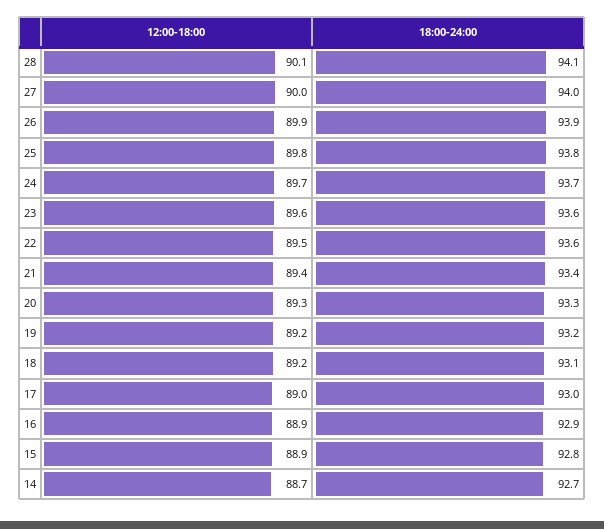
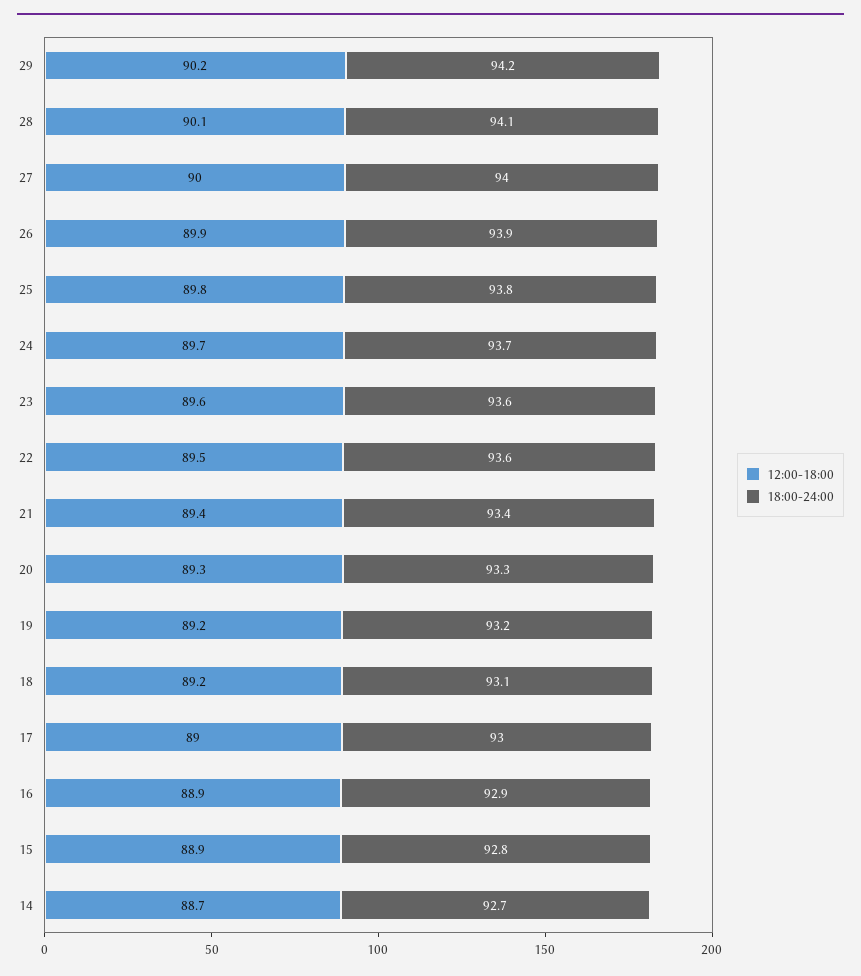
  {
    "12:00-18:00": {
      "28": 90.1,
      "27": 90,
      "26": 89.9,
      "25": 89.8,
      "24": 89.7,
      "23": 89.6,
      "22": 89.5,
      "21": 89.4,
      "20": 89.3,
      "19": 89.2,
      "18": 89.2,
      "17": 89,
      "16": 88.9,
      "15": 88.9,
-     "14": 88.7
+     "14": 88.7,
+     "29": 90.2
    },
    "18:00-24:00": {
      "28": 94.1,
      "27": 94,
      "26": 93.9,
      "25": 93.8,
      "24": 93.7,
      "23": 93.6,
      "22": 93.6,
      "21": 93.4,
      "20": 93.3,
      "19": 93.2,
      "18": 93.1,
      "17": 93,
      "16": 92.9,
      "15": 92.8,
-     "14": 92.7
+     "14": 92.7,
+     "29": 94.2
    }
  }

